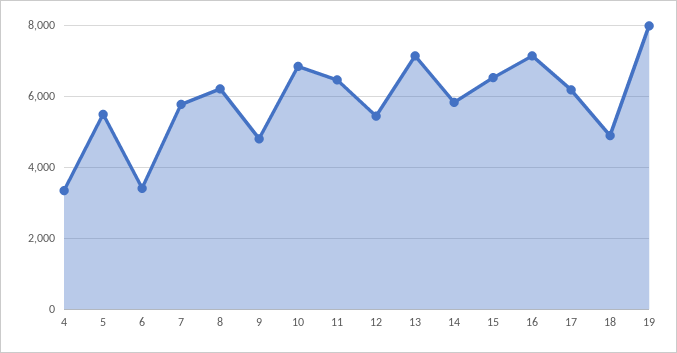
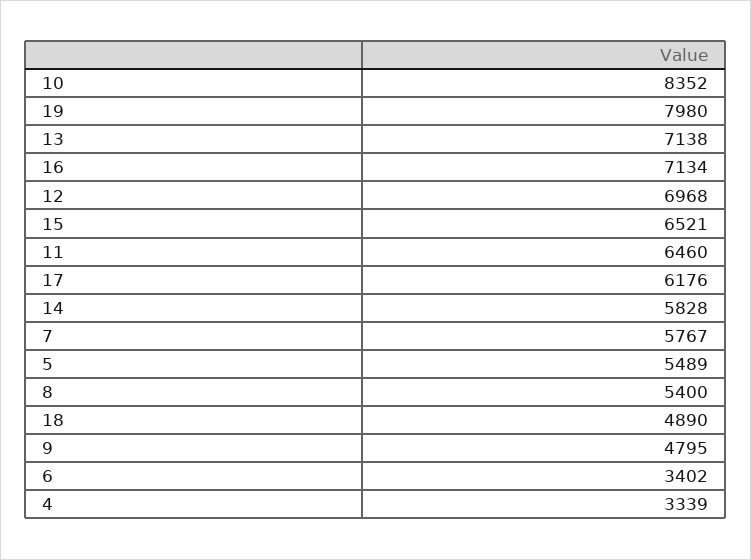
  {
    "4": 3339,
    "5": 5489,
    "6": 3402,
    "7": 5767,
-   "8": 6200,
+   "8": 5400,
    "9": 4795,
-   "10": 6800,
+   "10": 8352,
    "11": 6460,
-   "12": 5400,
+   "12": 6968,
    "13": 7138,
    "14": 5828,
    "15": 6521,
    "16": 7134,
    "17": 6176,
    "18": 4890,
    "19": 7980
  }

